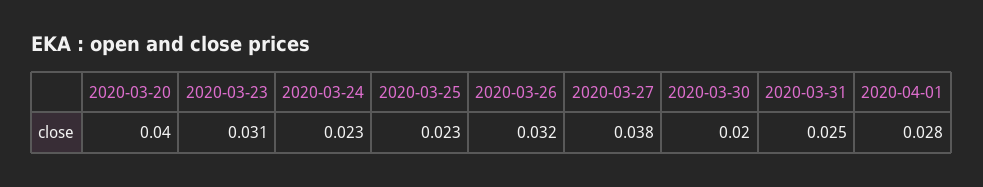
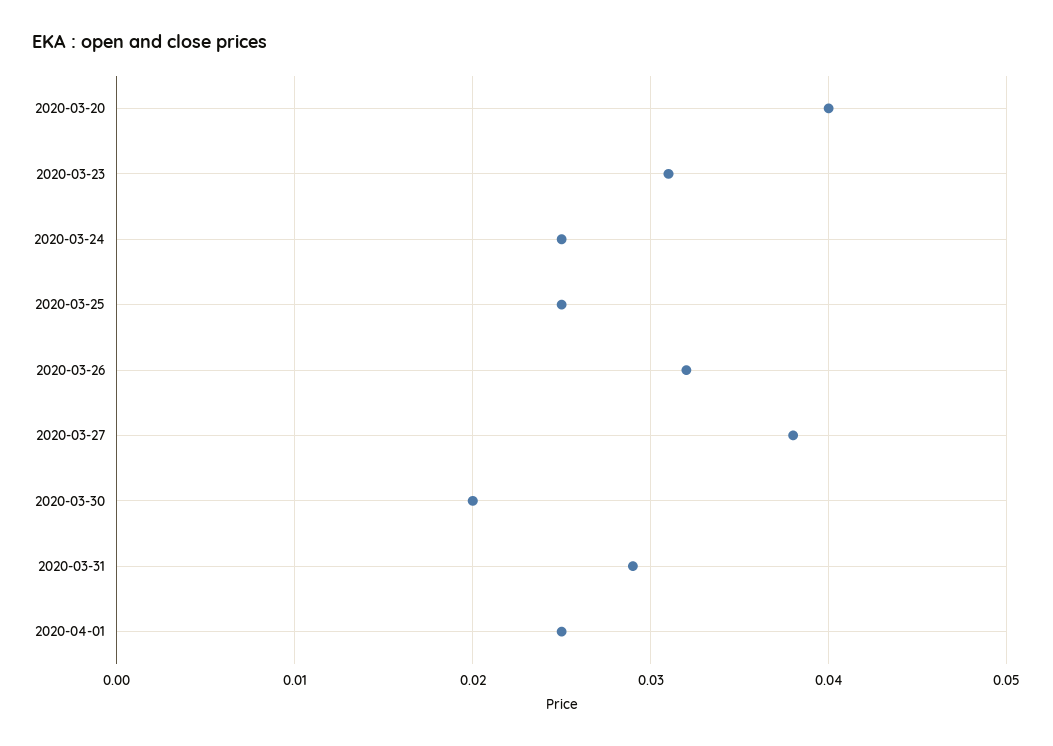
  {
    "2020-03-20": 0.04,
    "2020-03-23": 0.031,
-   "2020-03-24": 0.023,
+   "2020-03-24": 0.025,
-   "2020-03-25": 0.023,
+   "2020-03-25": 0.025,
    "2020-03-26": 0.032,
    "2020-03-27": 0.038,
    "2020-03-30": 0.02,
-   "2020-03-31": 0.025,
+   "2020-03-31": 0.029,
-   "2020-04-01": 0.028
+   "2020-04-01": 0.025
  }

